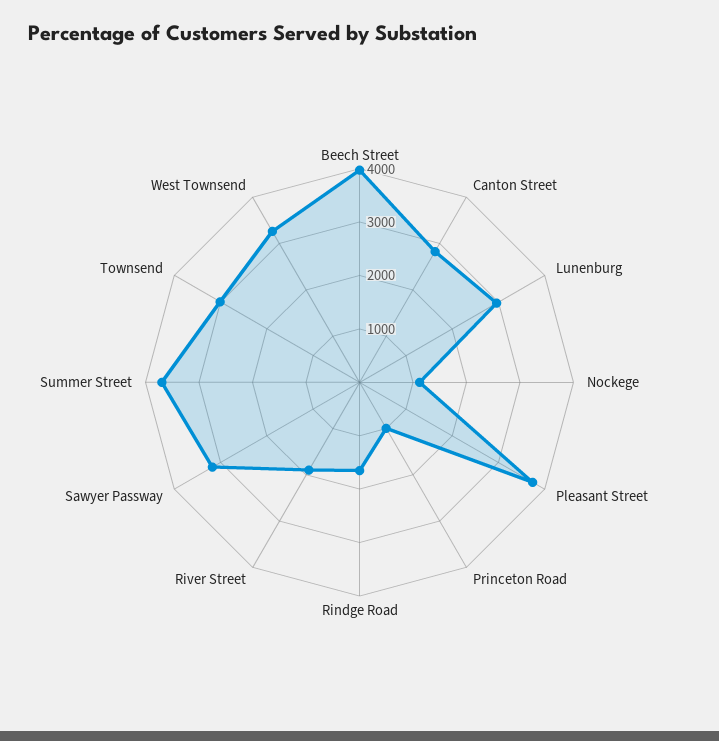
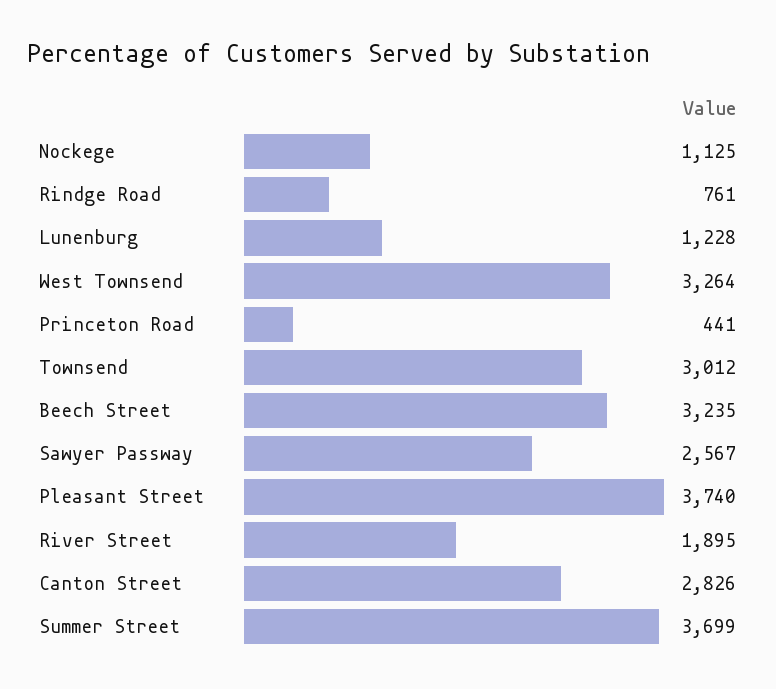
  {
-   "Beech Street": 4000,
+   "Beech Street": 3235,
    "Canton Street": 2826,
-   "Lunenburg": 3000,
+   "Lunenburg": 1228,
    "Nockege": 1125,
    "Pleasant Street": 3740,
-   "Princeton Road": 1000,
+   "Princeton Road": 441,
-   "Rindge Road": 1600,
+   "Rindge Road": 761,
    "River Street": 1895,
-   "Sawyer Passway": 3200,
+   "Sawyer Passway": 2567,
    "Summer Street": 3699,
    "Townsend": 3012,
    "West Townsend": 3264
  }

